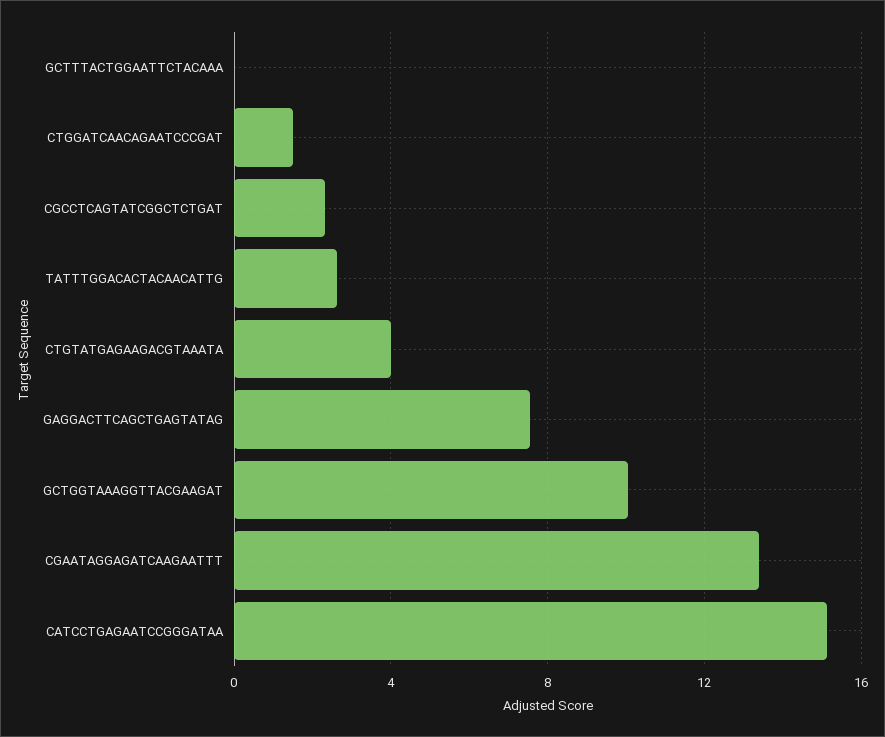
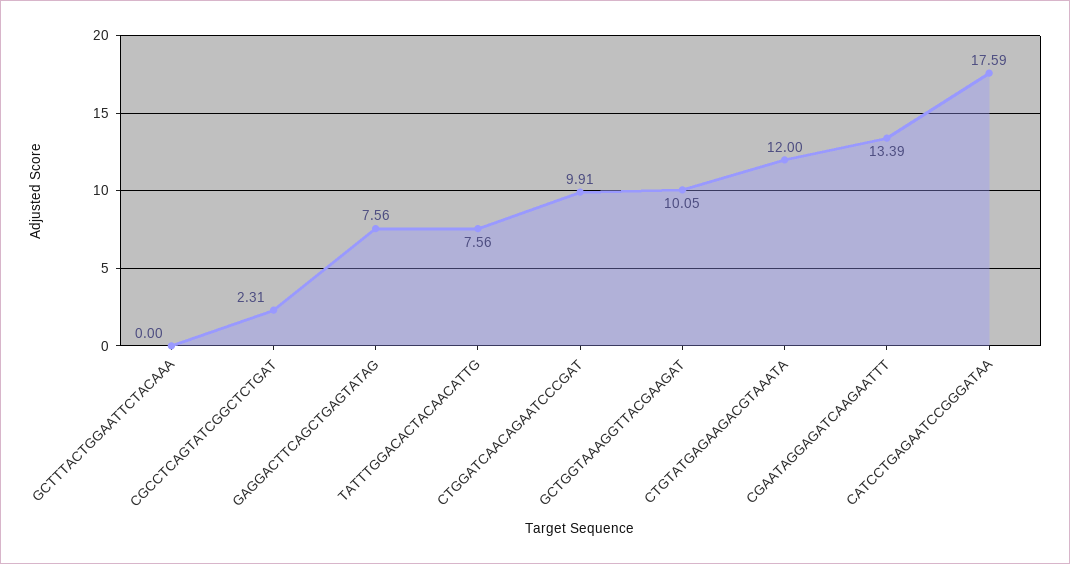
  {
    "GCTTTACTGGAATTCTACAAA": 0,
-   "CTGGATCAACAGAATCCCGAT": 1.5,
+   "CTGGATCAACAGAATCCCGAT": 9.91,
    "CGCCTCAGTATCGGCTCTGAT": 2.31,
-   "TATTTGGACACTACAACATTG": 2.5,
+   "TATTTGGACACTACAACATTG": 7.56,
-   "CTGTATGAGAAGACGTAAATA": 4,
+   "CTGTATGAGAAGACGTAAATA": 12,
    "GAGGACTTCAGCTGAGTATAG": 7.56,
    "GCTGGTAAAGGTTACGAAGAT": 10.05,
    "CGAATAGGAGATCAAGAATTT": 13.39,
-   "CATCCTGAGAATCCGGGATAA": 15
+   "CATCCTGAGAATCCGGGATAA": 17.59
  }

